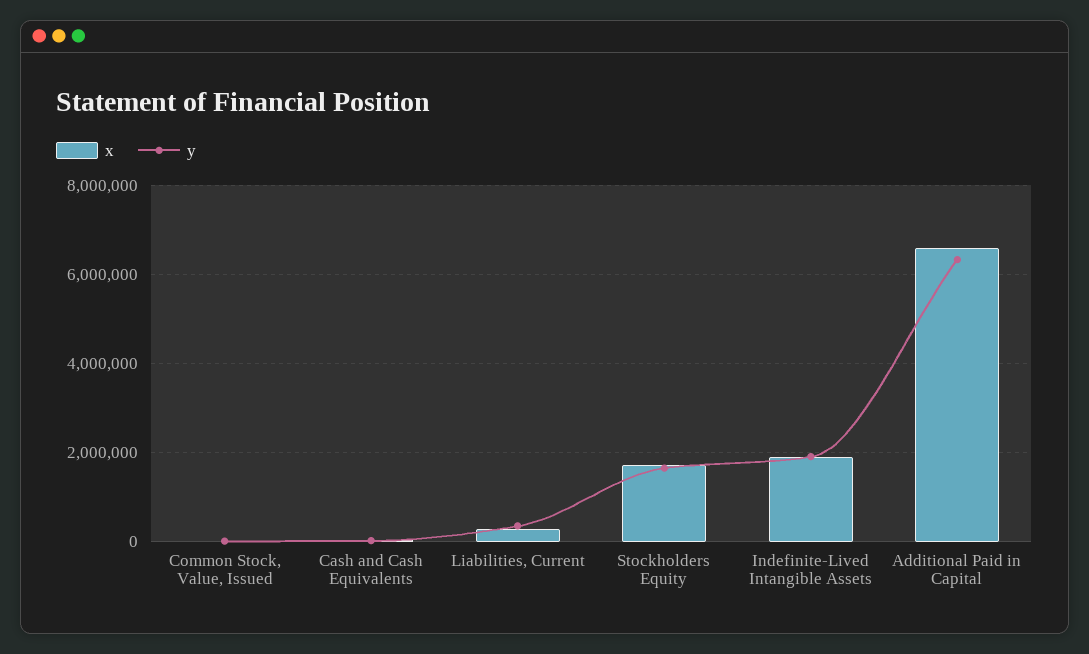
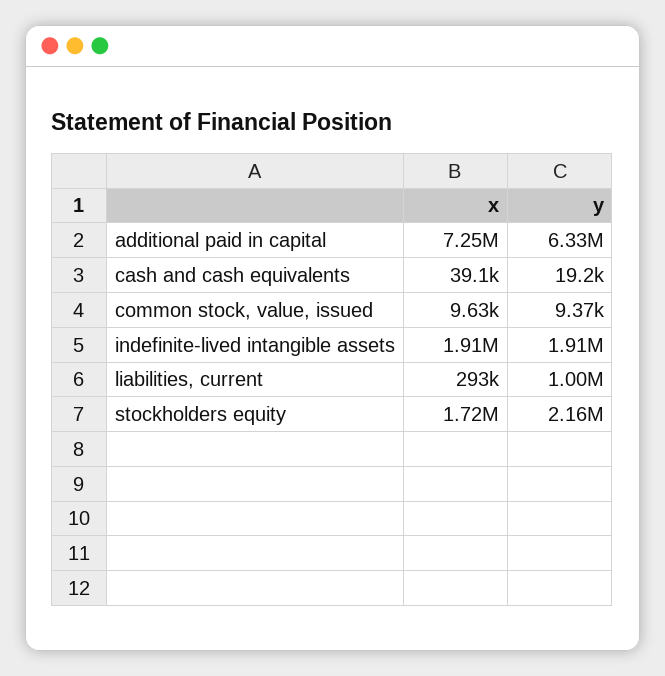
  {
    "x": {
      "Common Stock, Value, Issued": 9630,
      "Cash and Cash Equivalents": 39100,
      "Liabilities, Current": 293000,
      "Stockholders Equity": 1720000,
      "Indefinite-Lived Intangible Assets": 1910000,
-     "Additional Paid in Capital": 6600000
+     "Additional Paid in Capital": 7250000
    },
    "y": {
      "Common Stock, Value, Issued": 9370,
      "Cash and Cash Equivalents": 19200,
-     "Liabilities, Current": 400000,
+     "Liabilities, Current": 1000000,
-     "Stockholders Equity": 1600000,
+     "Stockholders Equity": 2160000,
      "Indefinite-Lived Intangible Assets": 1910000,
      "Additional Paid in Capital": 6330000
    }
  }

